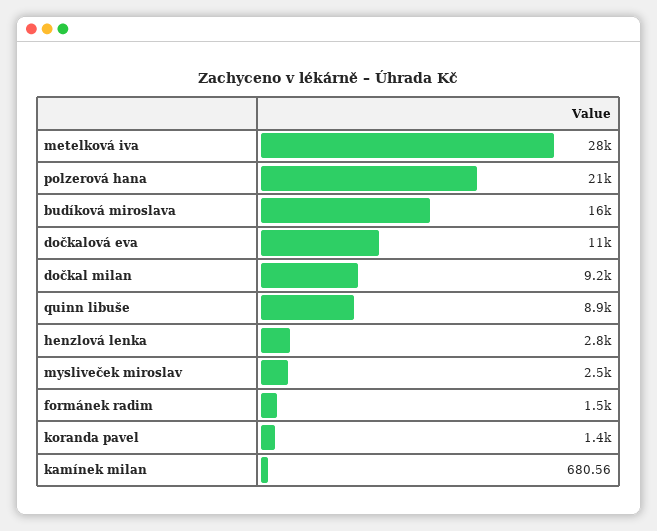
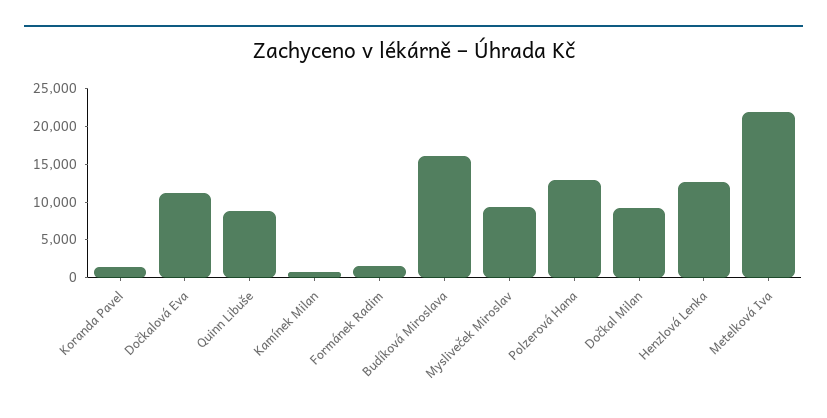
  {
-   "metelková iva": 28000,
+   "metelková iva": 22500,
-   "polzerová hana": 21000,
+   "polzerová hana": 12500,
    "budíková miroslava": 16000,
    "dočkalová eva": 11000,
    "dočkal milan": 9200,
    "quinn libuše": 8900,
-   "henzlová lenka": 2800,
+   "henzlová lenka": 12500,
-   "mysliveček miroslav": 2500,
+   "mysliveček miroslav": 10000,
    "formánek radim": 1500,
    "koranda pavel": 1400,
    "kamínek milan": 680.56
  }

